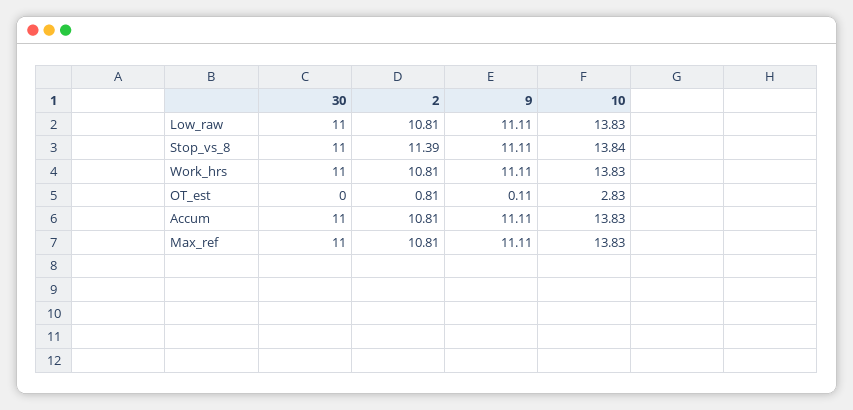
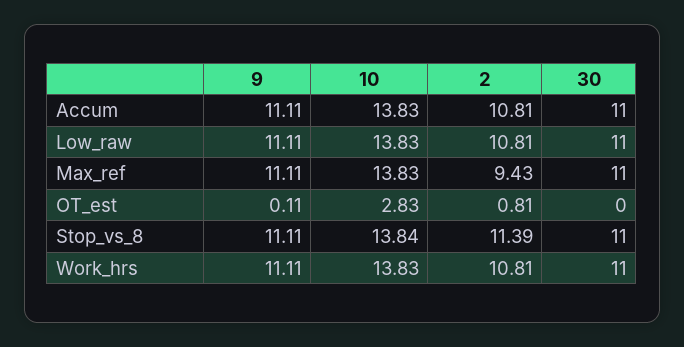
  {
    "30": {
      "Low_raw": 11,
      "Stop_vs_8": 11,
      "Work_hrs": 11,
      "OT_est": 0,
      "Accum": 11,
      "Max_ref": 11
    },
    "2": {
      "Low_raw": 10.81,
      "Stop_vs_8": 11.39,
      "Work_hrs": 10.81,
      "OT_est": 0.81,
      "Accum": 10.81,
-     "Max_ref": 10.81
+     "Max_ref": 9.43
    },
    "9": {
      "Low_raw": 11.11,
      "Stop_vs_8": 11.11,
      "Work_hrs": 11.11,
      "OT_est": 0.11,
      "Accum": 11.11,
      "Max_ref": 11.11
    },
    "10": {
      "Low_raw": 13.83,
      "Stop_vs_8": 13.84,
      "Work_hrs": 13.83,
      "OT_est": 2.83,
      "Accum": 13.83,
      "Max_ref": 13.83
    }
  }

